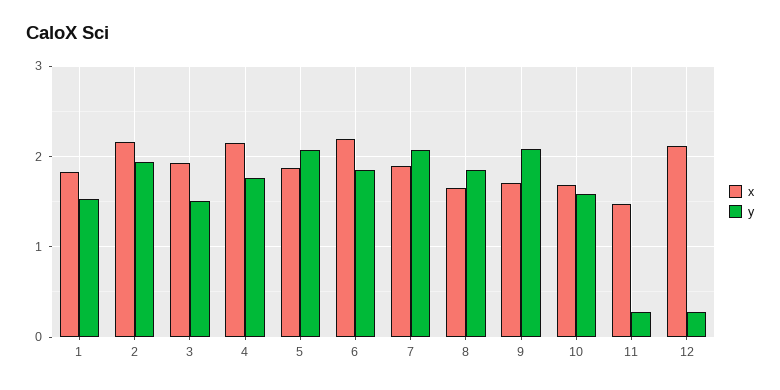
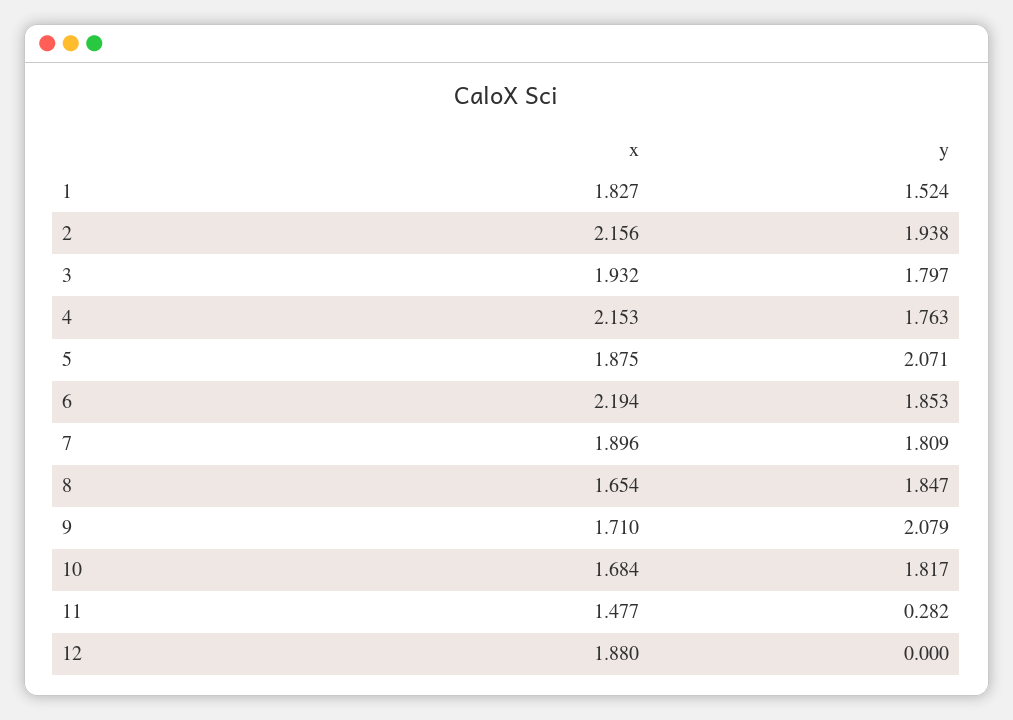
  {
    "x": {
      "1": 1.827,
      "2": 2.156,
      "3": 1.932,
      "4": 2.153,
      "5": 1.875,
      "6": 2.194,
      "7": 1.896,
      "8": 1.654,
      "9": 1.71,
      "10": 1.684,
      "11": 1.477,
-     "12": 2.1
+     "12": 1.88
    },
    "y": {
      "1": 1.524,
      "2": 1.938,
-     "3": 1.5,
+     "3": 1.797,
      "4": 1.763,
      "5": 2.071,
      "6": 1.853,
-     "7": 2.1,
+     "7": 1.809,
      "8": 1.847,
      "9": 2.079,
-     "10": 1.6,
+     "10": 1.817,
      "11": 0.282,
-     "12": 0.3
+     "12": 0
    }
  }

